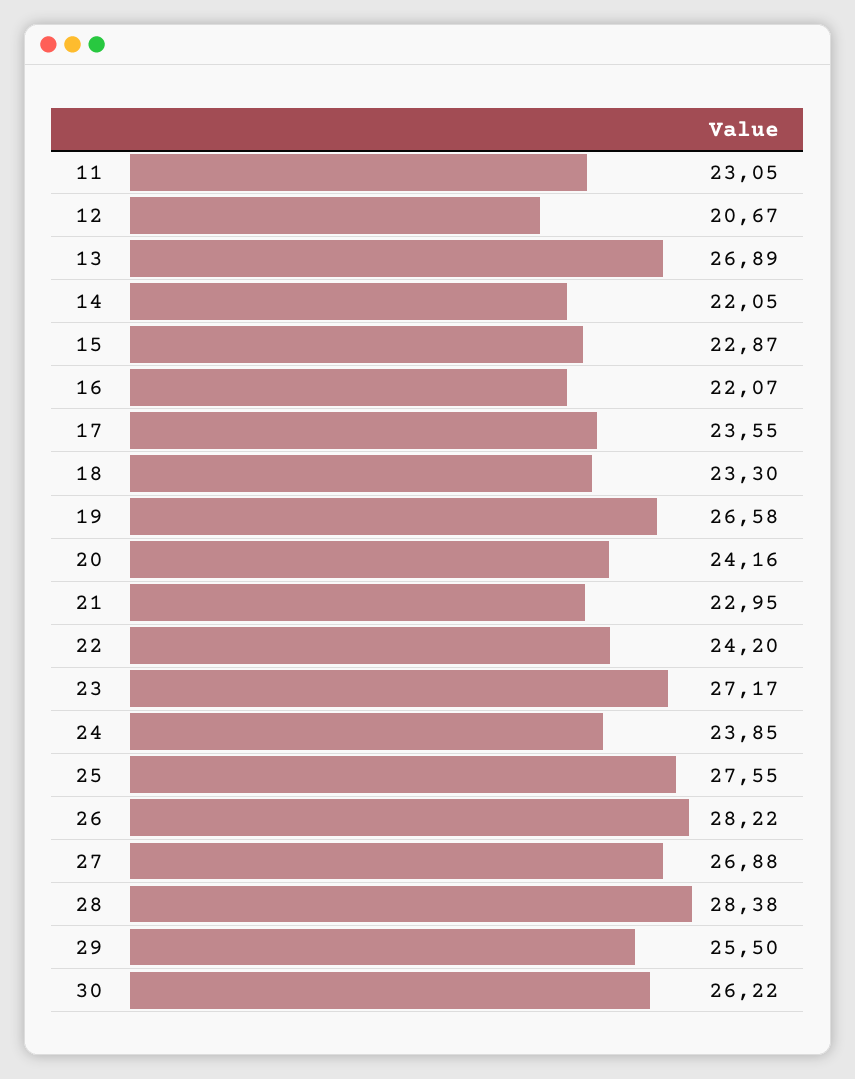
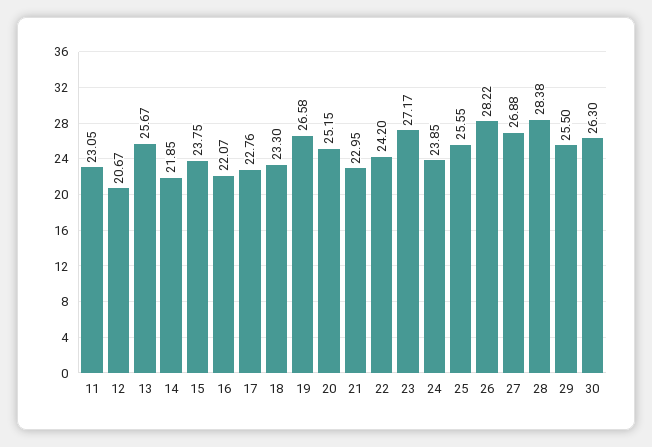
  {
    "11": 23.05,
    "12": 20.67,
-   "13": 26.89,
+   "13": 25.67,
-   "14": 22.05,
+   "14": 21.85,
-   "15": 22.87,
+   "15": 23.75,
    "16": 22.07,
-   "17": 23.55,
+   "17": 22.76,
    "18": 23.3,
    "19": 26.58,
-   "20": 24.16,
+   "20": 25.15,
    "21": 22.95,
    "22": 24.2,
    "23": 27.17,
    "24": 23.85,
-   "25": 27.55,
+   "25": 25.55,
    "26": 28.22,
    "27": 26.88,
    "28": 28.38,
    "29": 25.5,
-   "30": 26.22
+   "30": 26.3
  }

